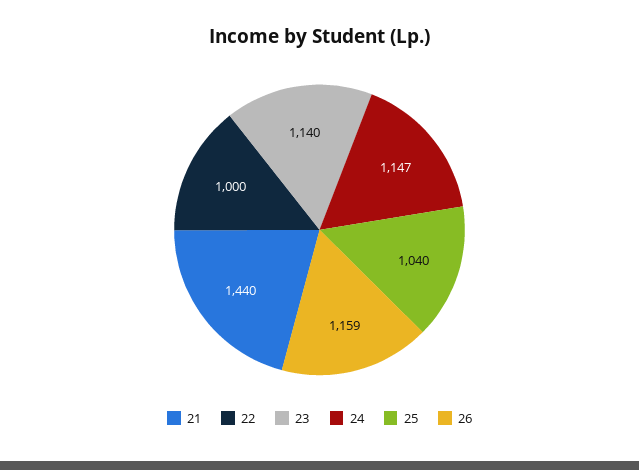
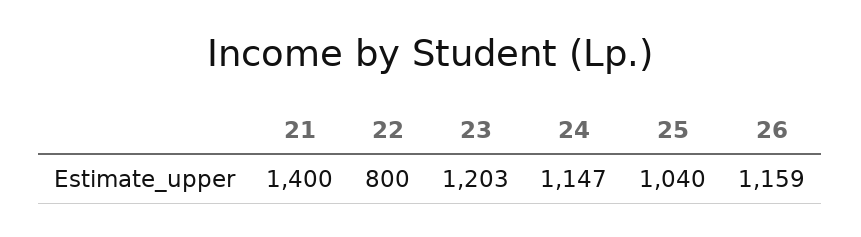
  {
-   "21": 1440,
+   "21": 1400,
-   "22": 1000,
+   "22": 800,
-   "23": 1140,
+   "23": 1203,
    "24": 1147,
    "25": 1040,
    "26": 1159
  }

